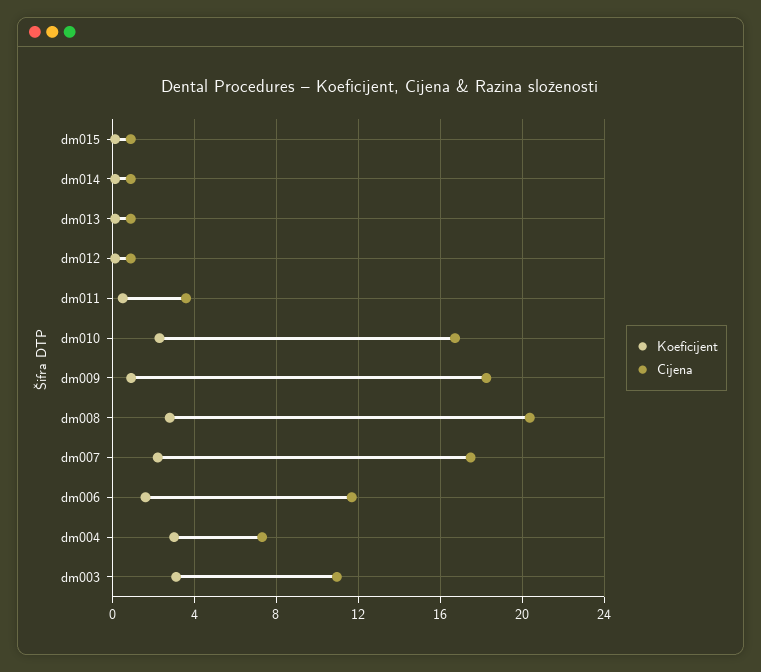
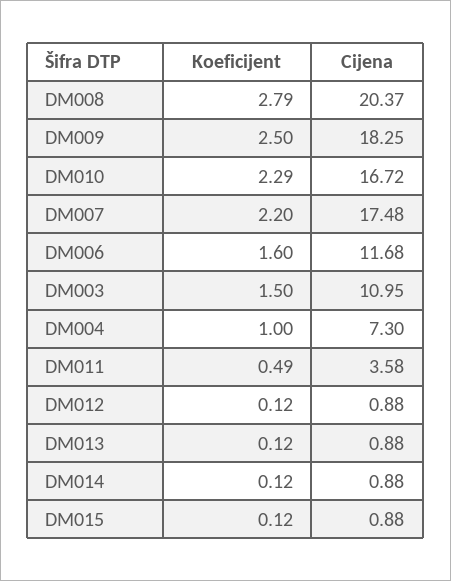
  {
    "Koeficijent": {
      "dm015": 0.12,
      "dm014": 0.12,
      "dm013": 0.12,
      "dm012": 0.12,
      "dm011": 0.49,
      "dm010": 2.29,
-     "dm009": 1,
+     "dm009": 2.5,
      "dm008": 2.79,
      "dm007": 2.2,
      "dm006": 1.6,
-     "dm004": 3,
+     "dm004": 1,
-     "dm003": 3
+     "dm003": 1.5
    },
    "Cijena": {
      "dm015": 0.88,
      "dm014": 0.88,
      "dm013": 0.88,
      "dm012": 0.88,
      "dm011": 3.58,
      "dm010": 16.72,
      "dm009": 18.25,
      "dm008": 20.37,
      "dm007": 17.48,
      "dm006": 11.68,
      "dm004": 7.3,
      "dm003": 10.95
    }
  }

